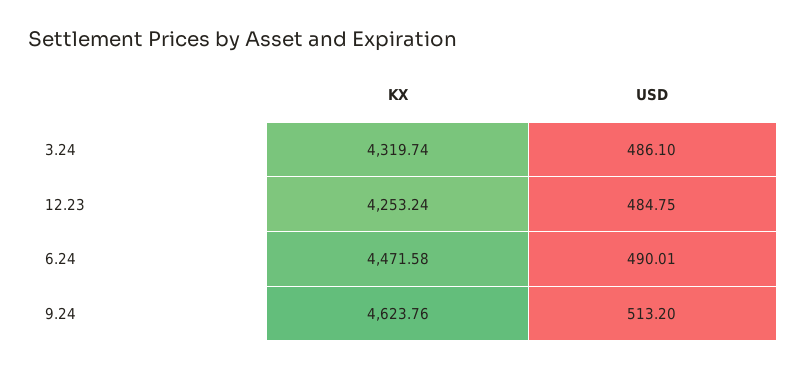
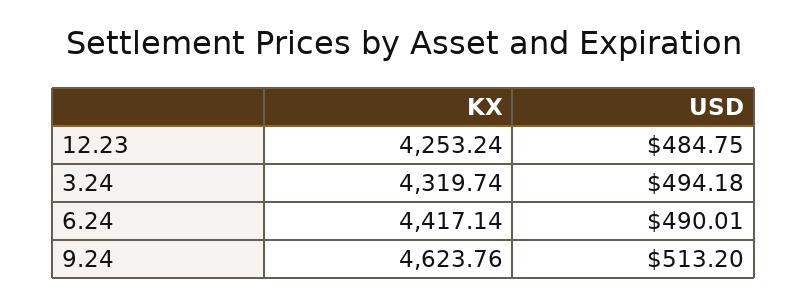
  {
    "KX": {
      "3.24": 4319.74,
      "12.23": 4253.24,
-     "6.24": 4471.58,
+     "6.24": 4417.14,
      "9.24": 4623.76
    },
    "USD": {
-     "3.24": 486.1,
+     "3.24": 494.18,
      "12.23": 484.75,
      "6.24": 490.01,
      "9.24": 513.2
    }
  }

